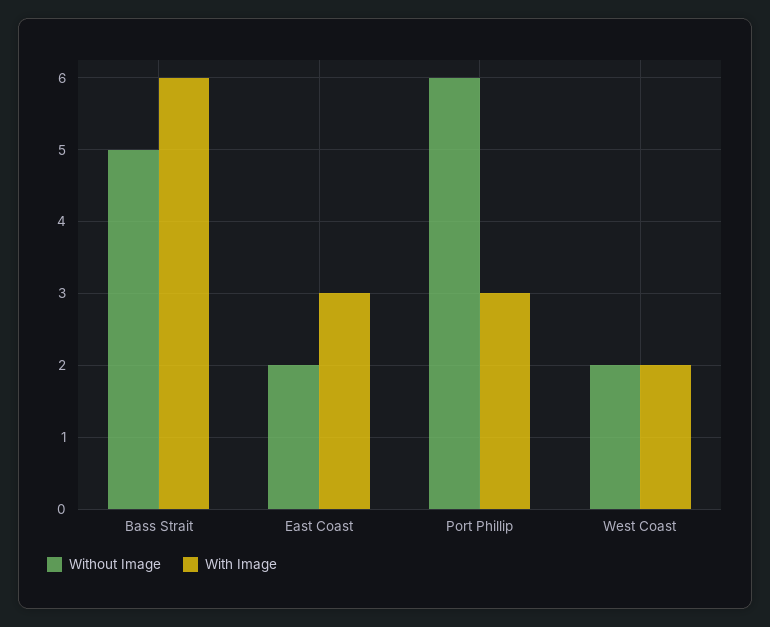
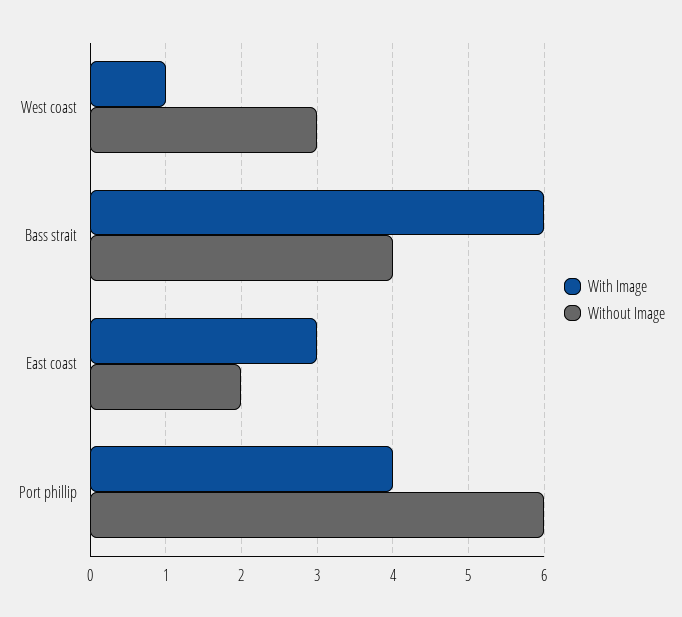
  {
    "Without Image": {
-     "Bass Strait": 5,
+     "Bass Strait": 4,
      "East Coast": 2,
      "Port Phillip": 6,
-     "West Coast": 2
+     "West Coast": 3
    },
    "With Image": {
      "Bass Strait": 6,
      "East Coast": 3,
-     "Port Phillip": 3,
+     "Port Phillip": 4,
-     "West Coast": 2
+     "West Coast": 1
    }
  }

